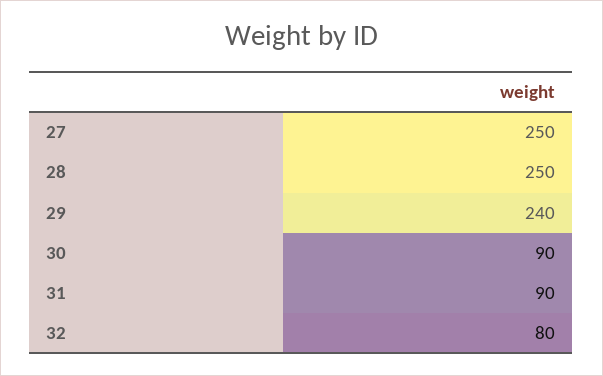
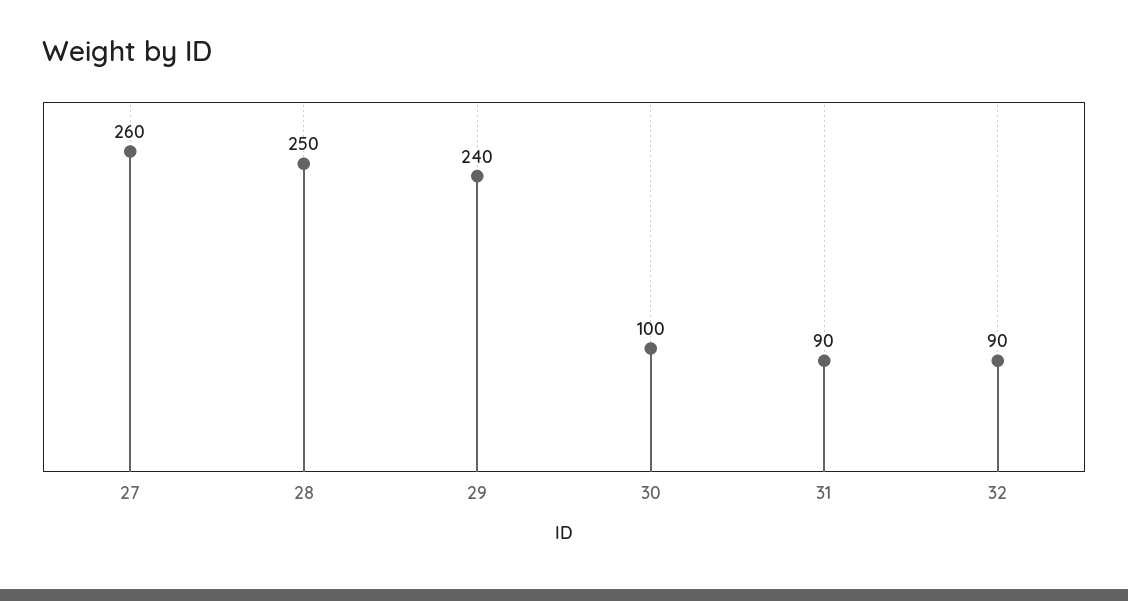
  {
-   "27": 250,
+   "27": 260,
    "28": 250,
    "29": 240,
-   "30": 90,
+   "30": 100,
    "31": 90,
-   "32": 80
+   "32": 90
  }

